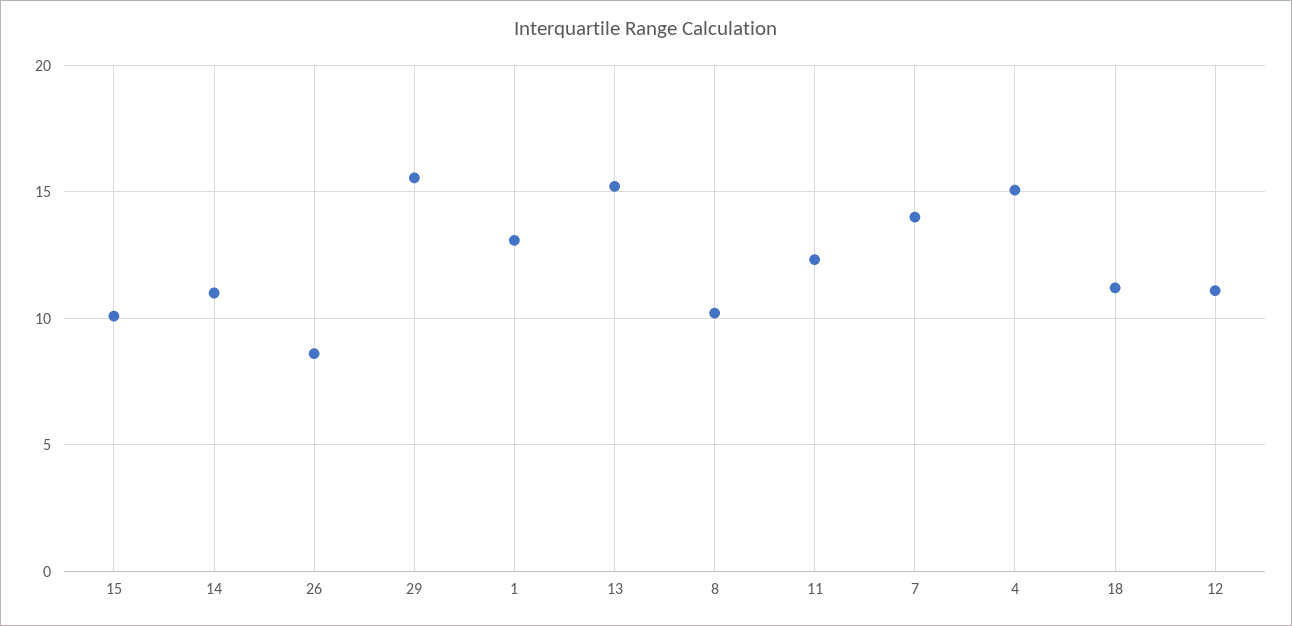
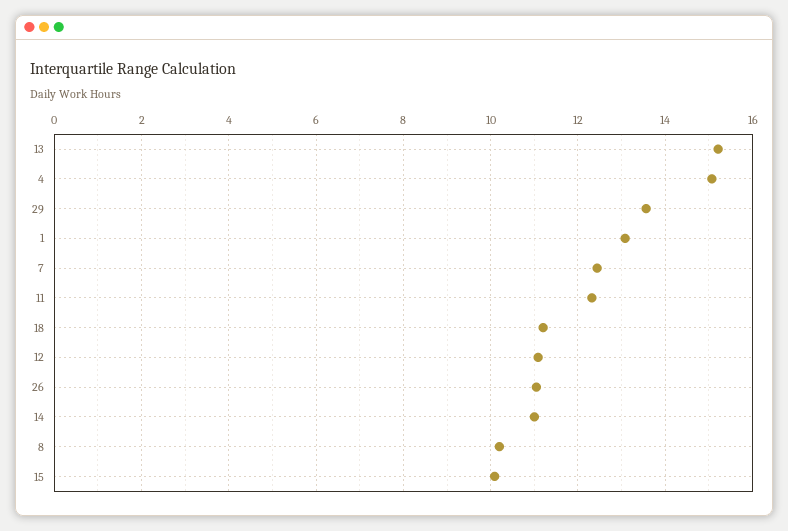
  {
    "15": 10,
    "14": 11,
-   "26": 8.5,
+   "26": 11,
-   "29": 15.5,
+   "29": 13.6,
    "1": 13,
    "13": 15.2,
    "8": 10.2,
    "11": 12.4,
-   "7": 14,
+   "7": 12.4,
    "4": 15,
    "18": 11.2,
    "12": 11
  }

